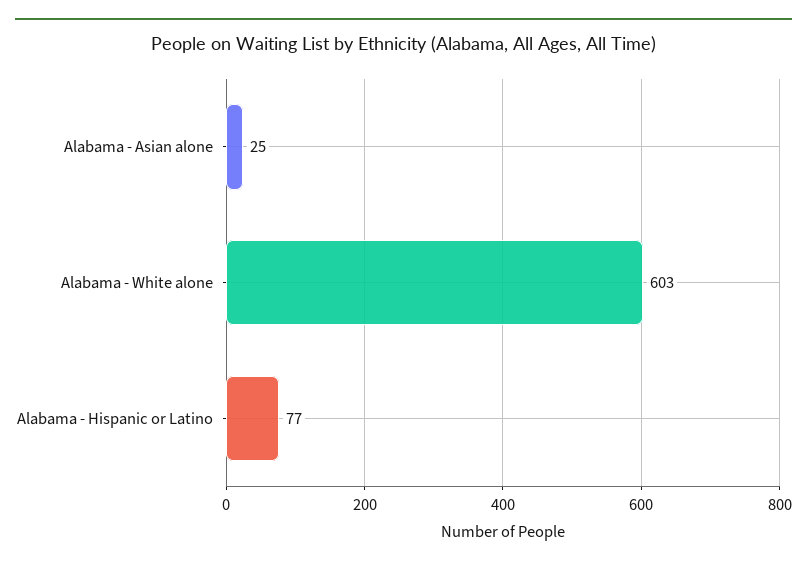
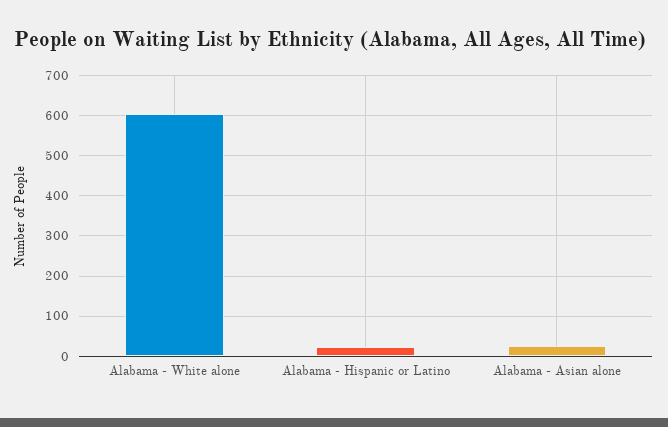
  {
    "Alabama - Asian alone": 25,
    "Alabama - White alone": 603,
-   "Alabama - Hispanic or Latino": 77
+   "Alabama - Hispanic or Latino": 20
  }

